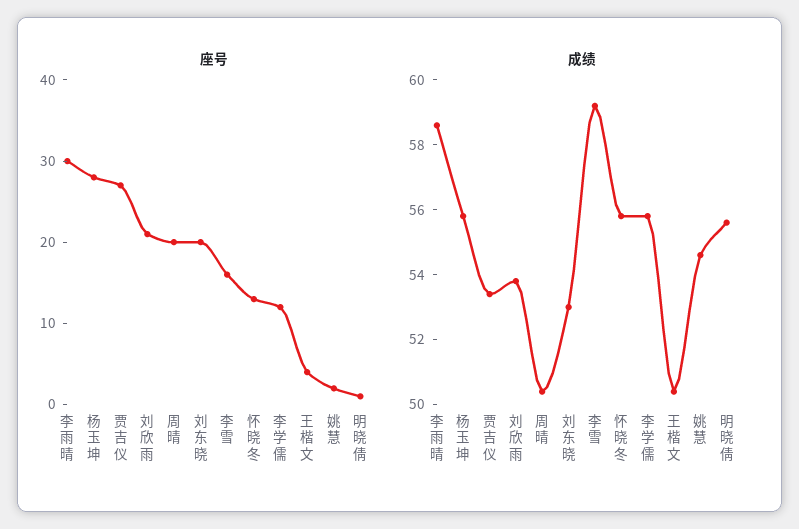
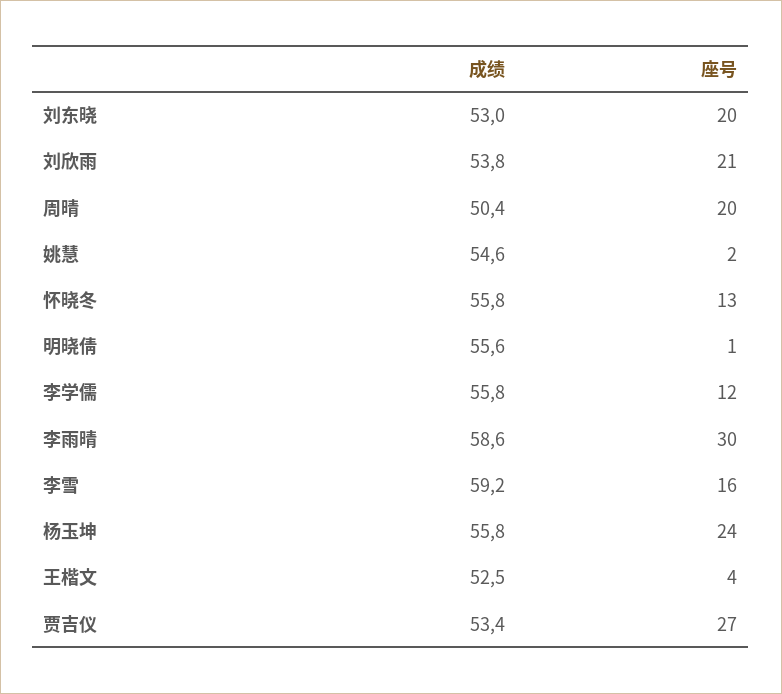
  {
    "座号": {
      "李雨晴": 30,
-     "杨玉坤": 28,
+     "杨玉坤": 24,
      "贾吉仪": 27,
      "刘欣雨": 21,
      "周晴": 20,
      "刘东晓": 20,
      "李雪": 16,
      "怀晓冬": 13,
      "李学儒": 12,
      "王楷文": 4,
      "姚慧": 2,
      "明晓倩": 1
    },
    "成绩": {
      "李雨晴": 58.6,
      "杨玉坤": 55.8,
      "贾吉仪": 53.4,
      "刘欣雨": 53.8,
      "周晴": 50.4,
      "刘东晓": 53,
      "李雪": 59.2,
      "怀晓冬": 55.8,
      "李学儒": 55.8,
-     "王楷文": 50.5,
+     "王楷文": 52.5,
      "姚慧": 54.6,
      "明晓倩": 55.6
    }
  }

